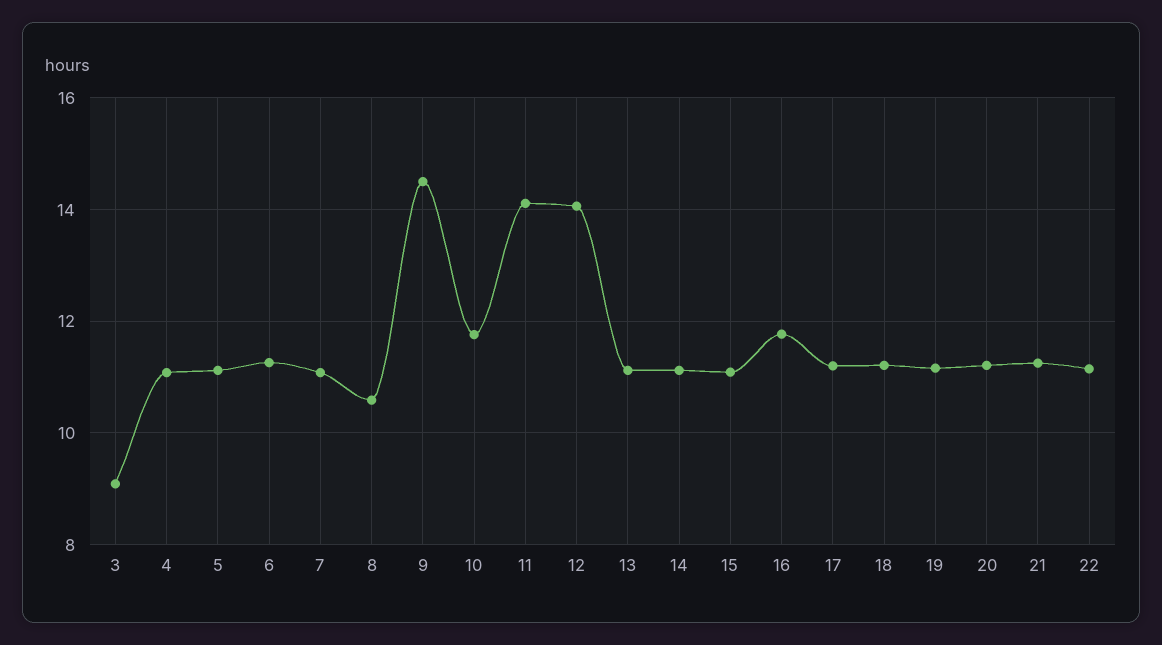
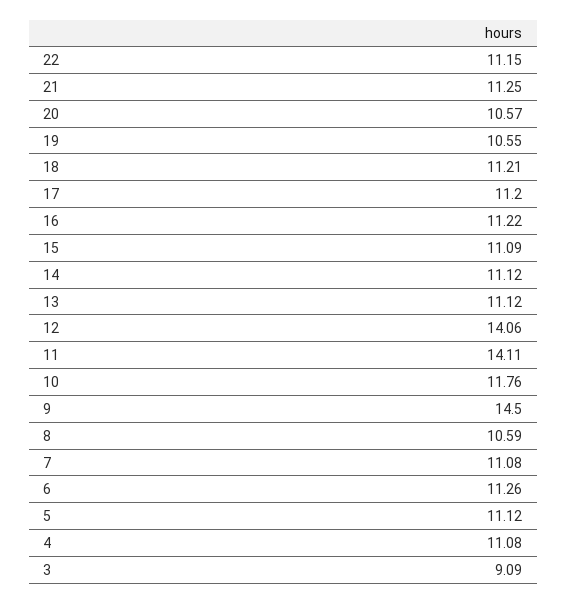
  {
    "3": 9.09,
    "4": 11.08,
    "5": 11.12,
    "6": 11.26,
    "7": 11.08,
    "8": 10.59,
    "9": 14.5,
    "10": 11.76,
    "11": 14.11,
    "12": 14.06,
    "13": 11.12,
    "14": 11.12,
    "15": 11.09,
-   "16": 11.8,
+   "16": 11.22,
    "17": 11.2,
    "18": 11.21,
-   "19": 11.2,
+   "19": 10.55,
-   "20": 11.2,
+   "20": 10.57,
    "21": 11.25,
    "22": 11.15
  }

